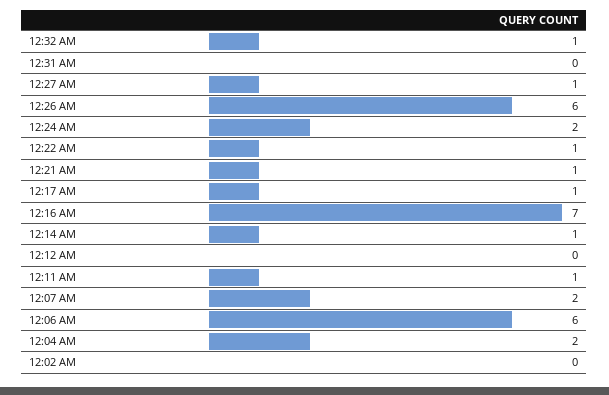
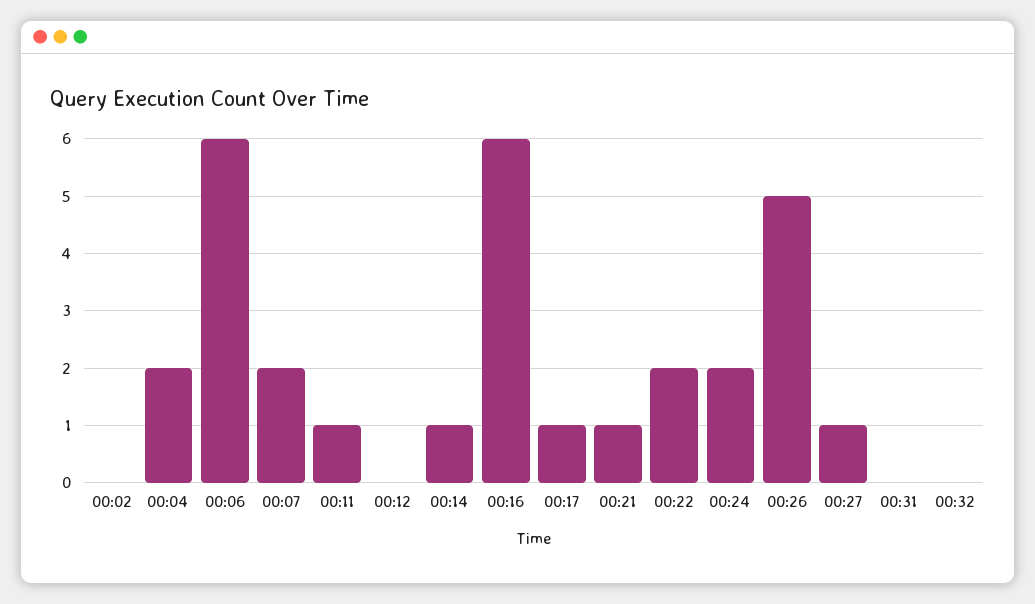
  {
-   "12:32 AM": 1,
+   "12:32 AM": 0,
    "12:31 AM": 0,
    "12:27 AM": 1,
-   "12:26 AM": 6,
+   "12:26 AM": 5,
    "12:24 AM": 2,
-   "12:22 AM": 1,
+   "12:22 AM": 2,
    "12:21 AM": 1,
    "12:17 AM": 1,
-   "12:16 AM": 7,
+   "12:16 AM": 6,
    "12:14 AM": 1,
    "12:12 AM": 0,
    "12:11 AM": 1,
    "12:07 AM": 2,
    "12:06 AM": 6,
    "12:04 AM": 2,
    "12:02 AM": 0
  }

